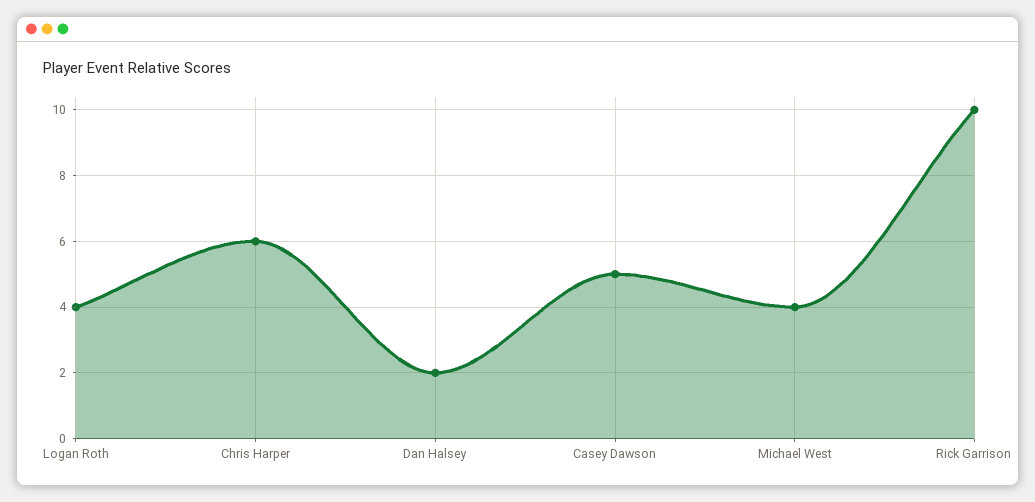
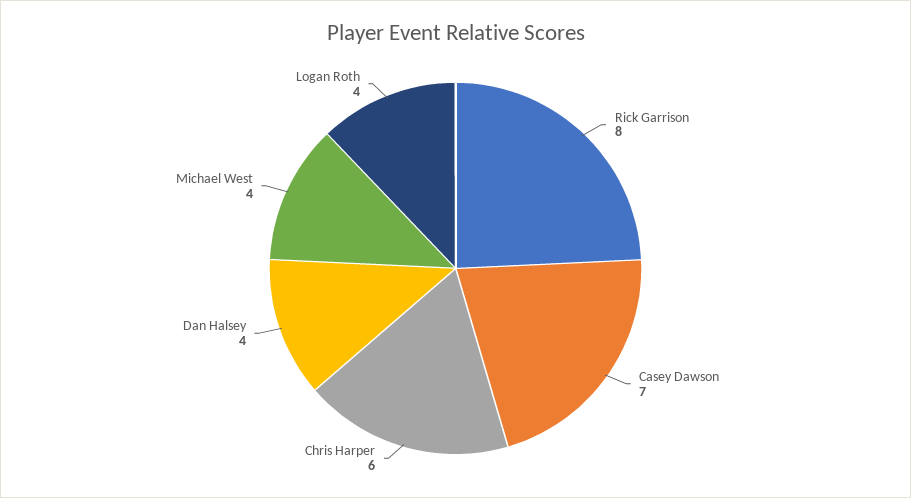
  {
    "Logan Roth": 4,
    "Chris Harper": 6,
-   "Dan Halsey": 2,
+   "Dan Halsey": 4,
-   "Casey Dawson": 5,
+   "Casey Dawson": 7,
    "Michael West": 4,
-   "Rick Garrison": 10
+   "Rick Garrison": 8
  }

